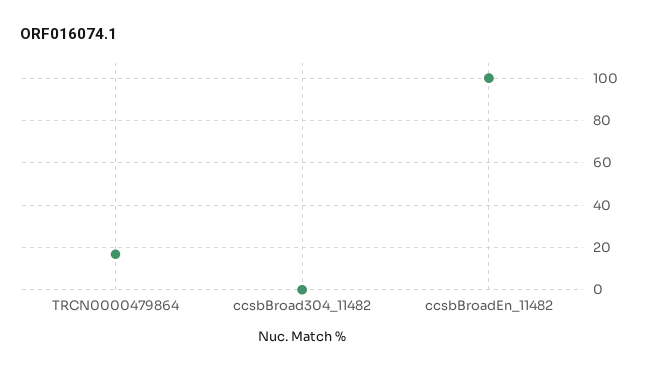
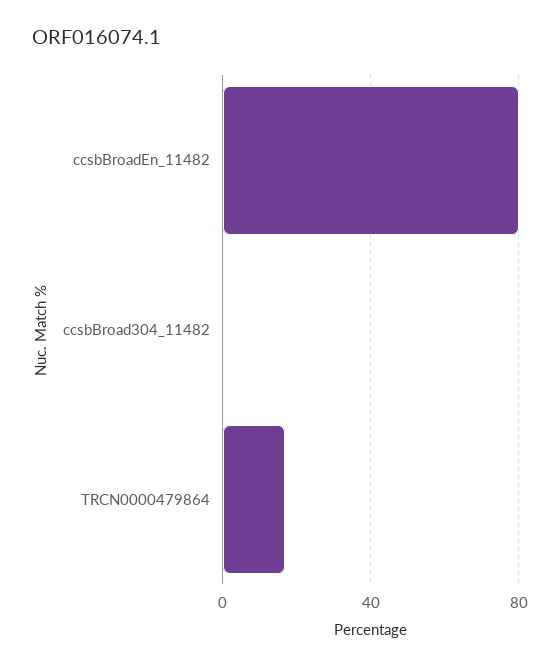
  {
    "TRCN0000479864": 15,
    "ccsbBroad304_11482": 0,
-   "ccsbBroadEn_11482": 100
+   "ccsbBroadEn_11482": 80
  }

